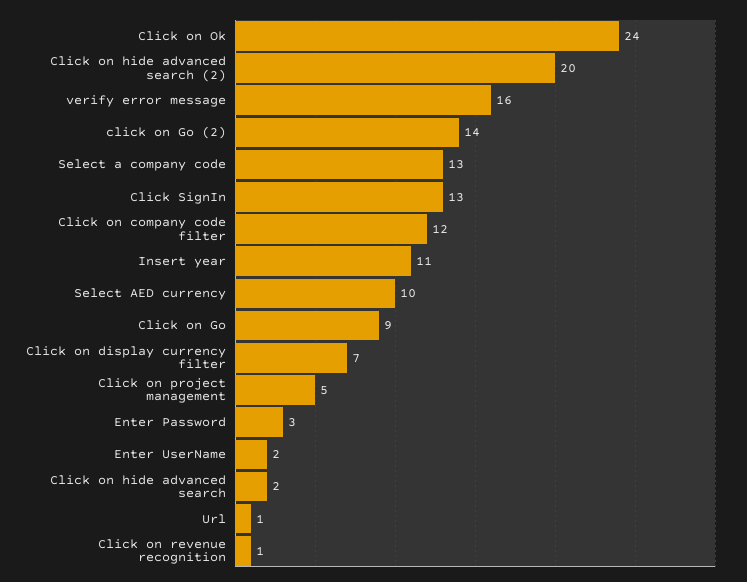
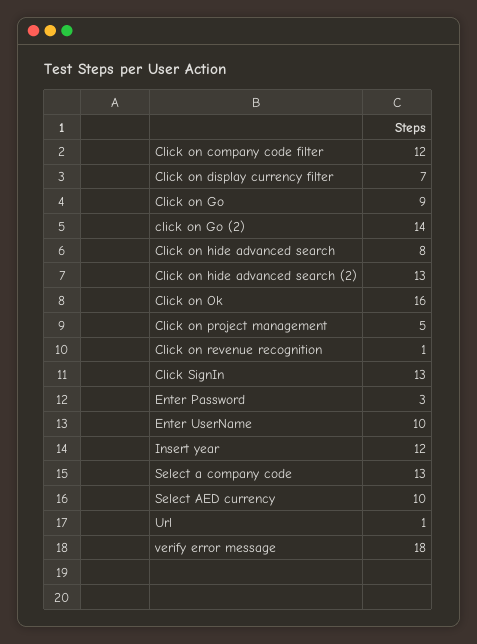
  {
-   "Click on Ok": 24,
+   "Click on Ok": 16,
-   "Click on hide advanced search (2)": 20,
+   "Click on hide advanced search (2)": 13,
-   "verify error message": 16,
+   "verify error message": 18,
    "click on Go (2)": 14,
    "Select a company code": 13,
    "Click SignIn": 13,
    "Click on company code filter": 12,
-   "Insert year": 11,
+   "Insert year": 12,
    "Select AED currency": 10,
    "Click on Go": 9,
    "Click on display currency filter": 7,
    "Click on project management": 5,
    "Enter Password": 3,
-   "Enter UserName": 2,
+   "Enter UserName": 10,
-   "Click on hide advanced search": 2,
+   "Click on hide advanced search": 8,
    "Url": 1,
    "Click on revenue recognition": 1
  }

